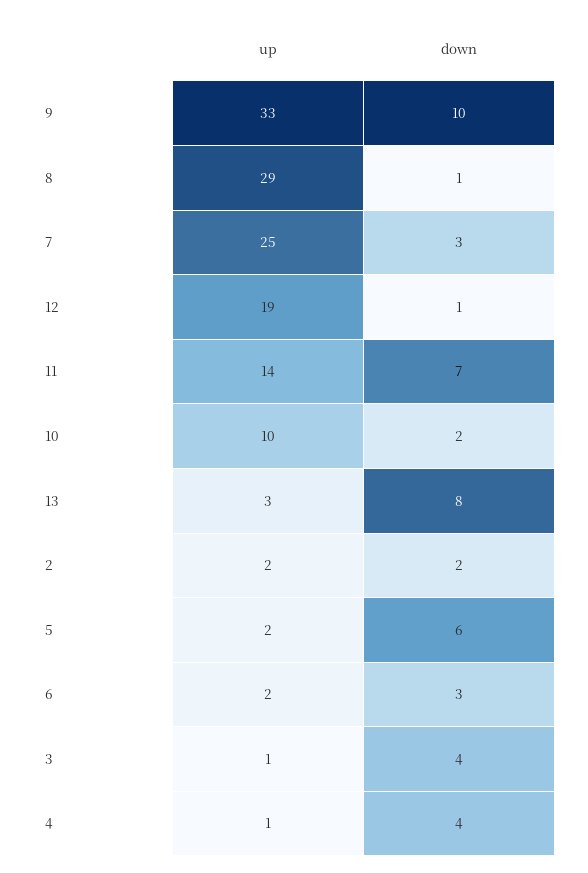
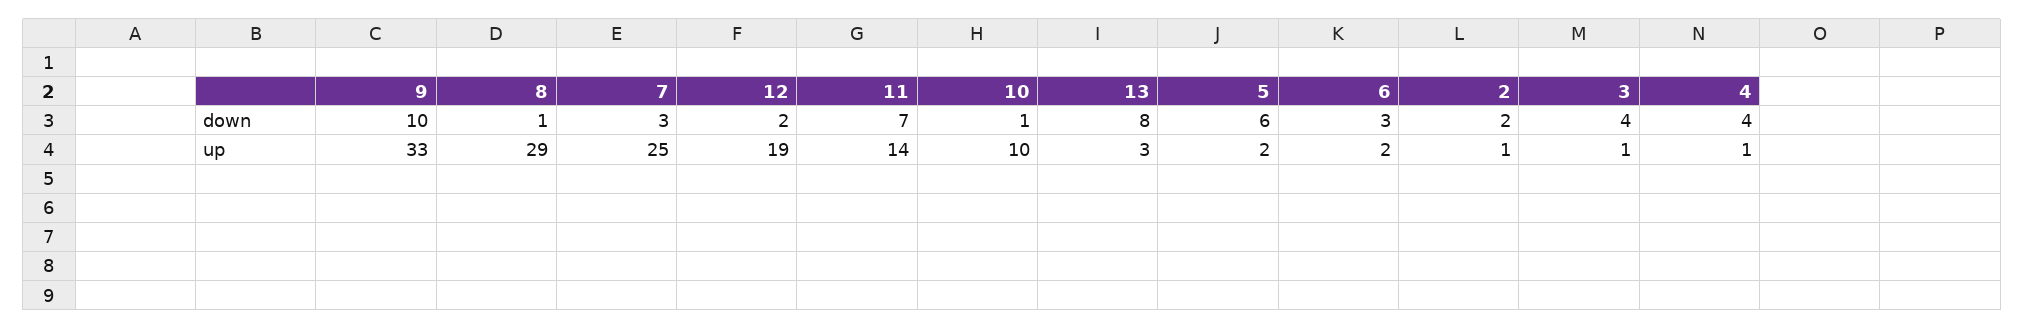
  {
    "up": {
      "9": 33,
      "8": 29,
      "7": 25,
      "12": 19,
      "11": 14,
      "10": 10,
      "13": 3,
-     "2": 2,
+     "2": 1,
      "5": 2,
      "6": 2,
      "3": 1,
      "4": 1
    },
    "down": {
      "9": 10,
      "8": 1,
      "7": 3,
-     "12": 1,
+     "12": 2,
      "11": 7,
-     "10": 2,
+     "10": 1,
      "13": 8,
      "2": 2,
      "5": 6,
      "6": 3,
      "3": 4,
      "4": 4
    }
  }

